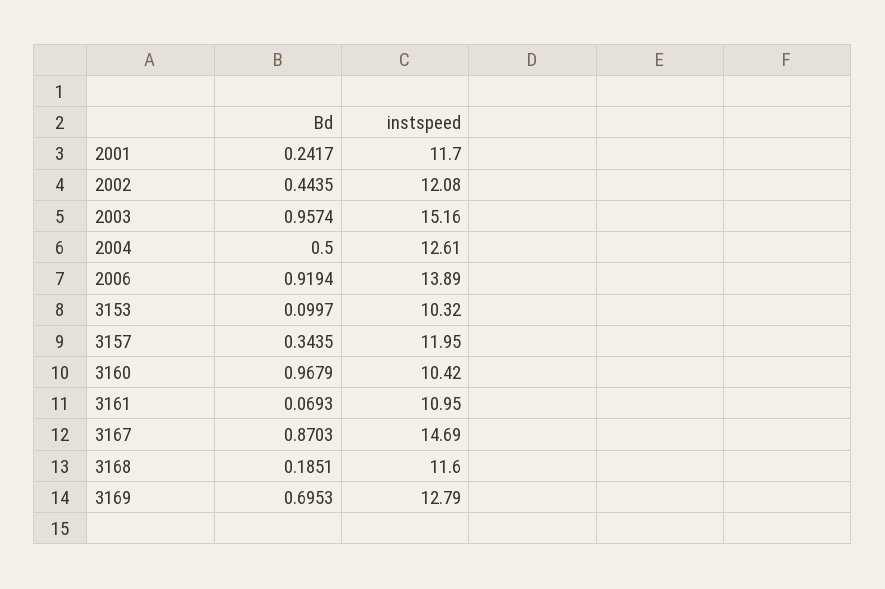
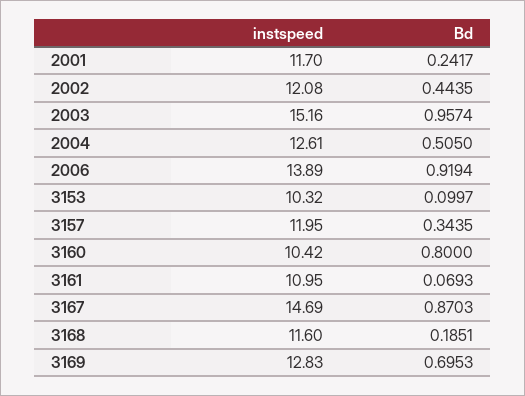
  {
    "Bd": {
      "2001": 0.2417,
      "2002": 0.4435,
      "2003": 0.9574,
-     "2004": 0.5,
+     "2004": 0.505,
      "2006": 0.9194,
      "3153": 0.0997,
      "3157": 0.3435,
-     "3160": 0.9679,
+     "3160": 0.8,
      "3161": 0.0693,
      "3167": 0.8703,
      "3168": 0.1851,
      "3169": 0.6953
    },
    "instspeed": {
      "2001": 11.7,
      "2002": 12.08,
      "2003": 15.16,
      "2004": 12.61,
      "2006": 13.89,
      "3153": 10.32,
      "3157": 11.95,
      "3160": 10.42,
      "3161": 10.95,
      "3167": 14.69,
      "3168": 11.6,
-     "3169": 12.79
+     "3169": 12.83
    }
  }

